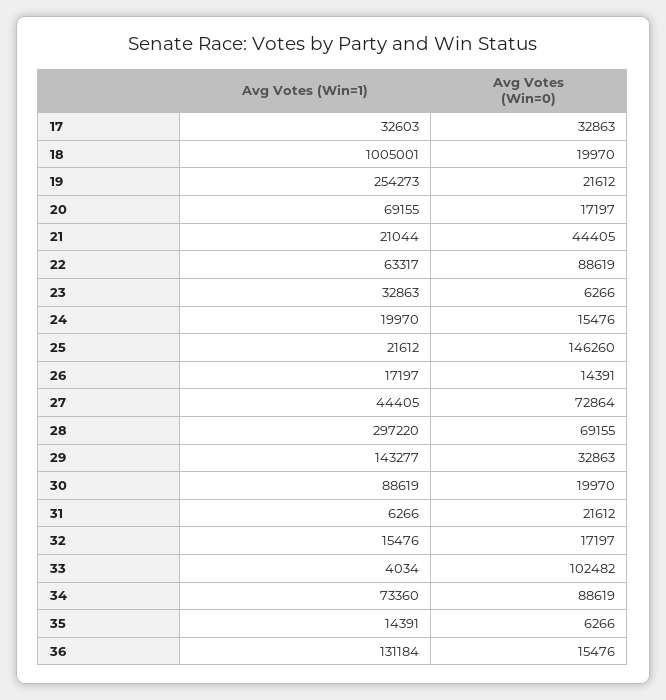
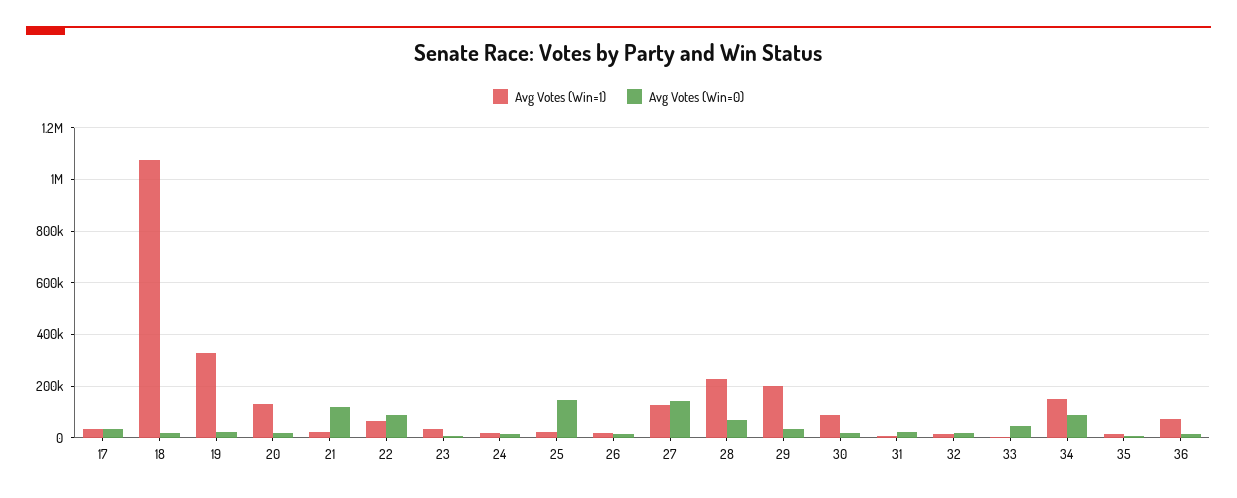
  {
    "Avg Votes (Win=1)": {
      "17": 32603,
-     "18": 1005001,
+     "18": 1075000,
-     "19": 254273,
+     "19": 325000,
-     "20": 69155,
+     "20": 125000,
      "21": 21044,
      "22": 63317,
      "23": 32863,
      "24": 19970,
      "25": 21612,
      "26": 17197,
-     "27": 44405,
+     "27": 125000,
-     "28": 297220,
+     "28": 225000,
-     "29": 143277,
+     "29": 200000,
      "30": 88619,
      "31": 6266,
      "32": 15476,
      "33": 4034,
-     "34": 73360,
+     "34": 150000,
      "35": 14391,
-     "36": 131184
+     "36": 75000
    },
    "Avg Votes (Win=0)": {
      "17": 32863,
      "18": 19970,
      "19": 21612,
      "20": 17197,
-     "21": 44405,
+     "21": 125000,
      "22": 88619,
      "23": 6266,
      "24": 15476,
      "25": 146260,
      "26": 14391,
-     "27": 72864,
+     "27": 150000,
      "28": 69155,
      "29": 32863,
      "30": 19970,
      "31": 21612,
      "32": 17197,
-     "33": 102482,
+     "33": 50000,
      "34": 88619,
      "35": 6266,
      "36": 15476
    }
  }

